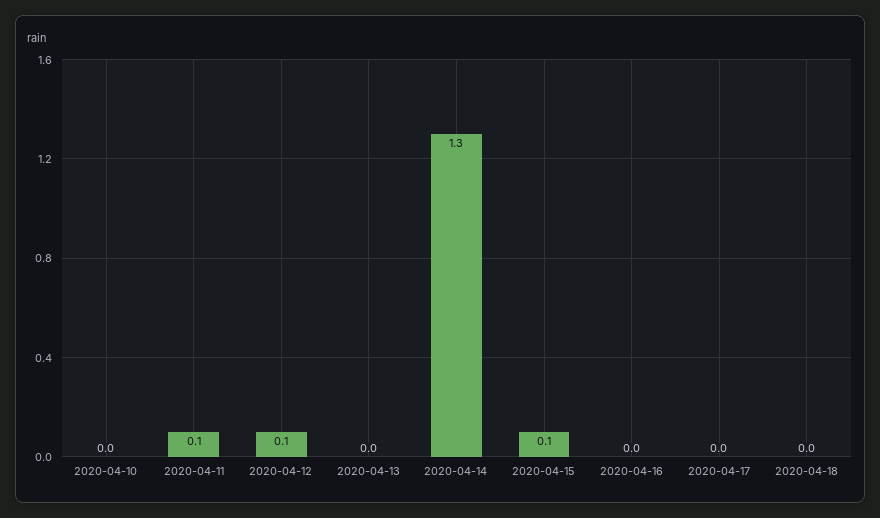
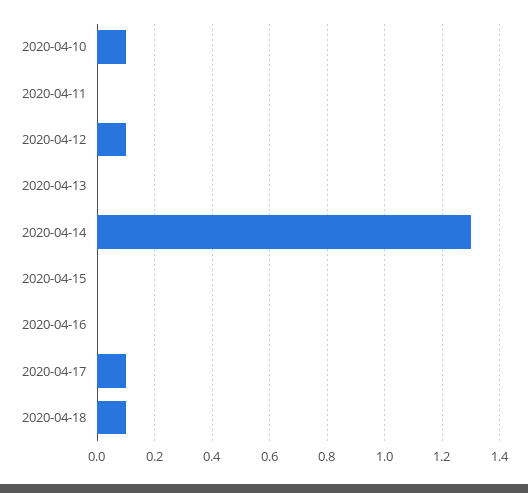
  {
-   "2020-04-10": 0,
+   "2020-04-10": 0.1,
-   "2020-04-11": 0.1,
+   "2020-04-11": 0,
    "2020-04-12": 0.1,
    "2020-04-13": 0,
    "2020-04-14": 1.3,
-   "2020-04-15": 0.1,
+   "2020-04-15": 0,
    "2020-04-16": 0,
-   "2020-04-17": 0,
+   "2020-04-17": 0.1,
-   "2020-04-18": 0
+   "2020-04-18": 0.1
  }

